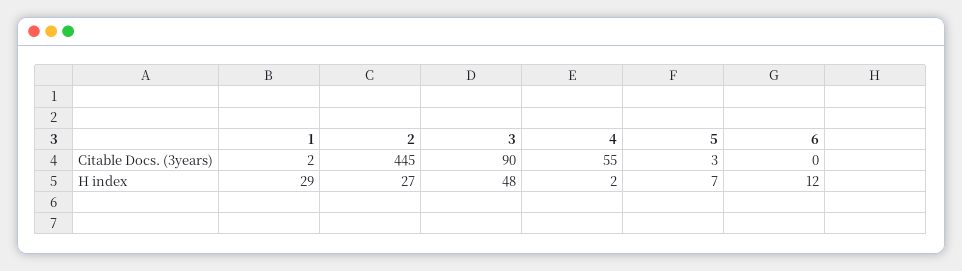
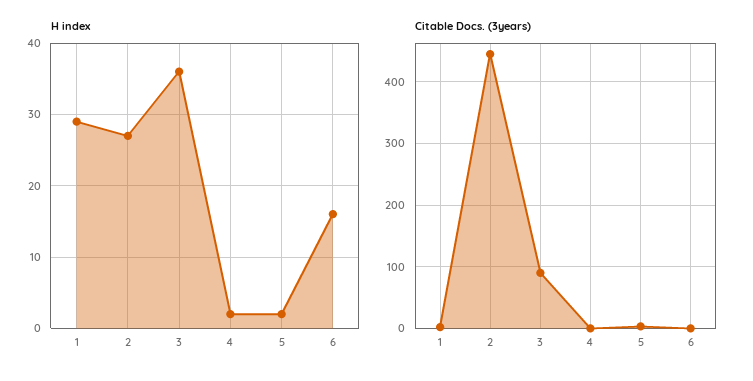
  {
    "Citable Docs. (3years)": {
      "1": 2,
      "2": 445,
      "3": 90,
-     "4": 55,
+     "4": 0,
      "5": 3,
      "6": 0
    },
    "H index": {
      "1": 29,
      "2": 27,
-     "3": 48,
+     "3": 36,
      "4": 2,
-     "5": 7,
+     "5": 2,
-     "6": 12
+     "6": 16
    }
  }

